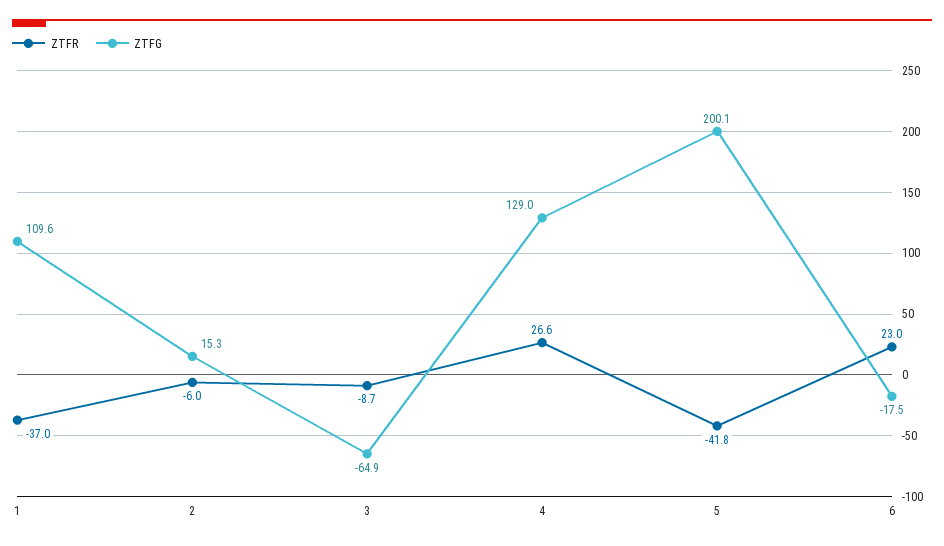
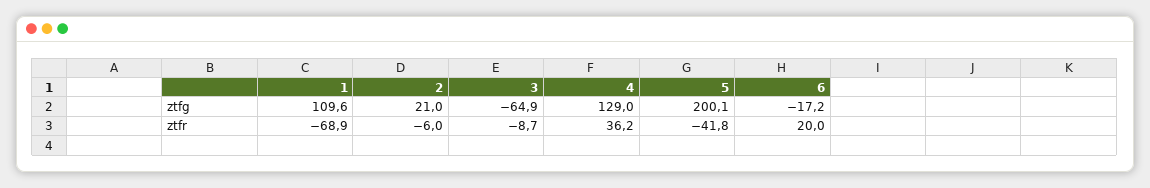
  {
    "ZTFR": {
-     "1": -37,
+     "1": -68.9,
      "2": -6,
      "3": -8.7,
-     "4": 26.6,
+     "4": 36.2,
      "5": -41.8,
-     "6": 23
+     "6": 20
    },
    "ZTFG": {
      "1": 109.6,
-     "2": 15.3,
+     "2": 21,
      "3": -64.9,
      "4": 129,
      "5": 200.1,
-     "6": -17.5
+     "6": -17.2
    }
  }

